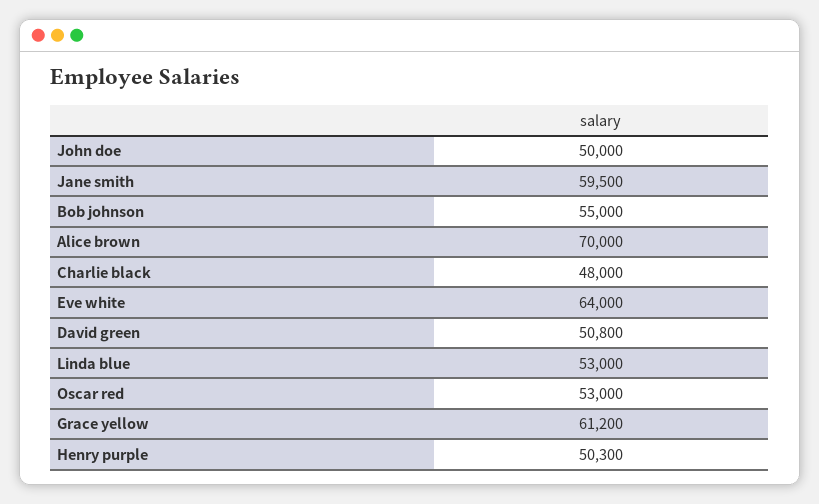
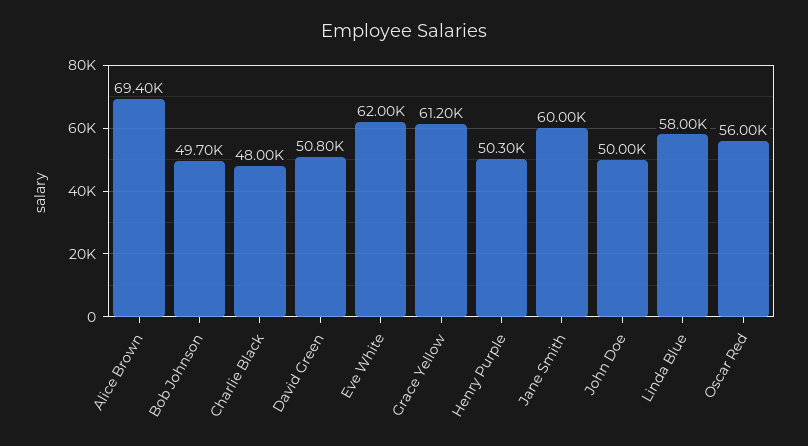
  {
    "John doe": 50000,
-   "Jane smith": 59500,
+   "Jane smith": 60000,
-   "Bob johnson": 55000,
+   "Bob johnson": 49700,
-   "Alice brown": 70000,
+   "Alice brown": 69400,
    "Charlie black": 48000,
-   "Eve white": 64000,
+   "Eve white": 62000,
    "David green": 50800,
-   "Linda blue": 53000,
+   "Linda blue": 58000,
-   "Oscar red": 53000,
+   "Oscar red": 56000,
    "Grace yellow": 61200,
    "Henry purple": 50300
  }

